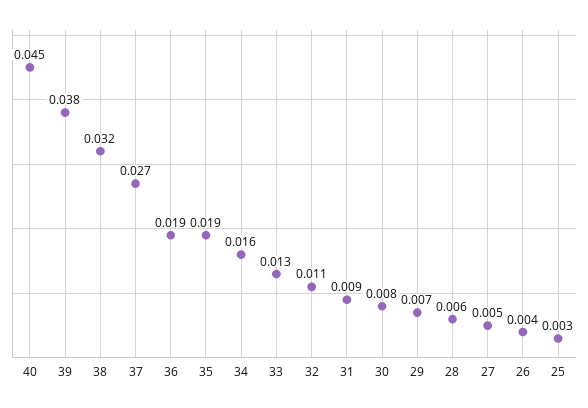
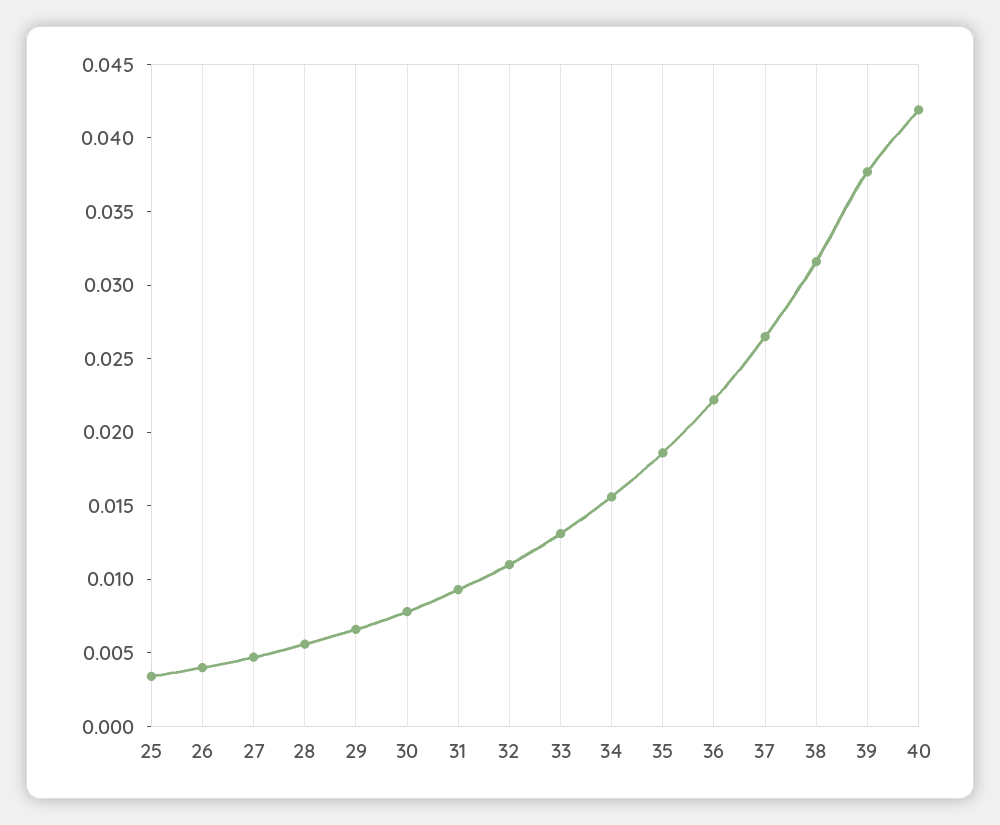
  {
-   "40": 0.045,
+   "40": 0.042,
    "39": 0.038,
    "38": 0.032,
    "37": 0.027,
-   "36": 0.019,
+   "36": 0.022,
    "35": 0.019,
    "34": 0.016,
    "33": 0.013,
    "32": 0.011,
    "31": 0.009,
    "30": 0.008,
    "29": 0.007,
    "28": 0.006,
    "27": 0.005,
    "26": 0.004,
    "25": 0.003
  }

